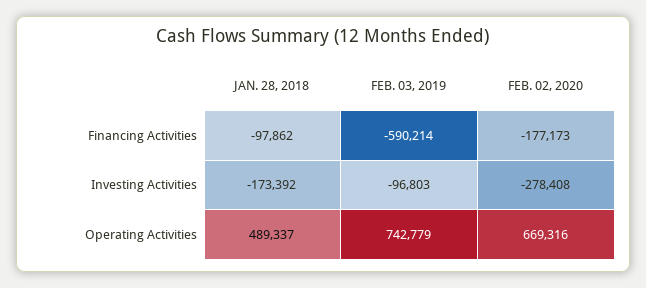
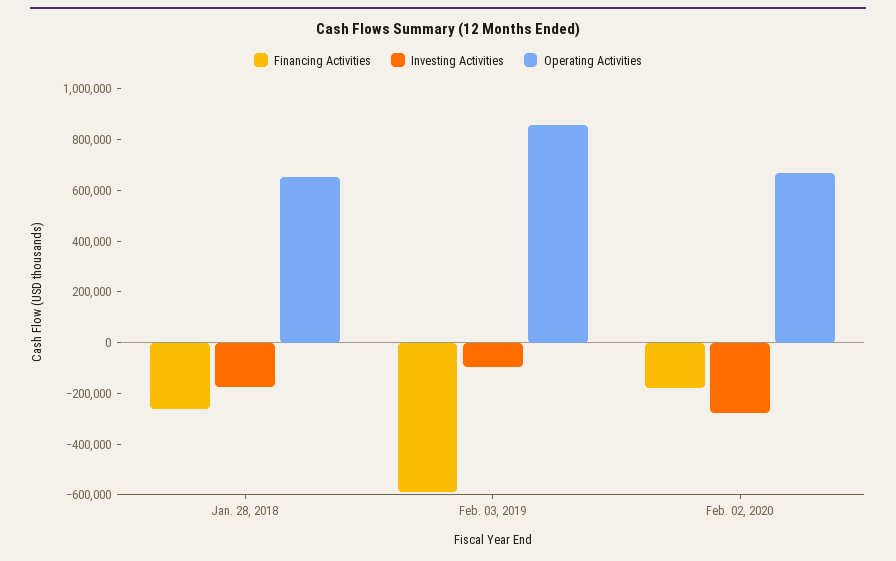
  {
    "Financing Activities": {
-     "JAN. 28, 2018": -97862,
+     "JAN. 28, 2018": -250000,
      "FEB. 03, 2019": -590214,
      "FEB. 02, 2020": -177173
    },
    "Investing Activities": {
      "JAN. 28, 2018": -173392,
      "FEB. 03, 2019": -96803,
      "FEB. 02, 2020": -278408
    },
    "Operating Activities": {
-     "JAN. 28, 2018": 489337,
+     "JAN. 28, 2018": 650000,
-     "FEB. 03, 2019": 742779,
+     "FEB. 03, 2019": 850000,
      "FEB. 02, 2020": 669316
    }
  }

